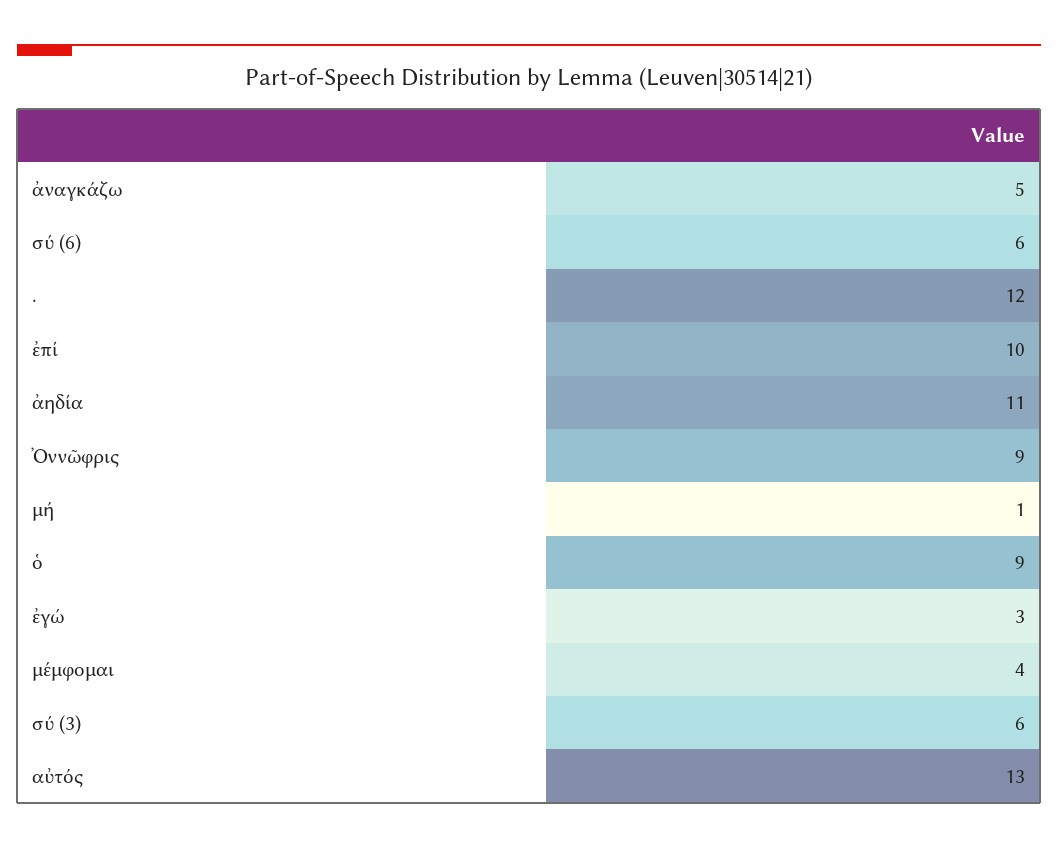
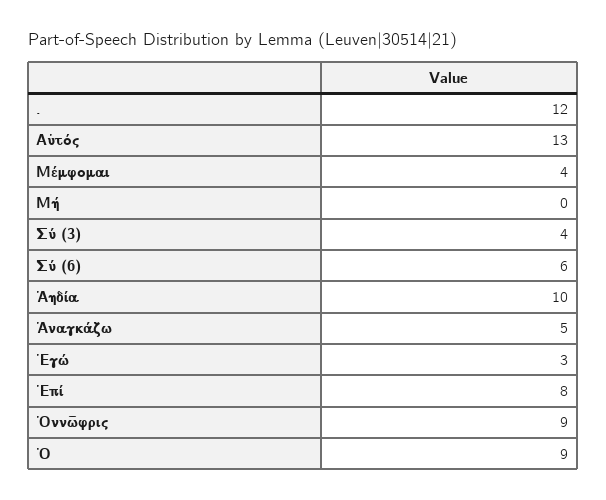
  {
    "ἀναγκάζω": 5,
    "σύ (6)": 6,
    ".": 12,
-   "ἐπί": 10,
+   "ἐπί": 8,
-   "ἀηδία": 11,
+   "ἀηδία": 10,
    "Ὀννῶφρις": 9,
-   "μή": 1,
+   "μή": 0,
    "ὁ": 9,
    "ἐγώ": 3,
    "μέμφομαι": 4,
-   "σύ (3)": 6,
+   "σύ (3)": 4,
    "αὐτός": 13
  }

